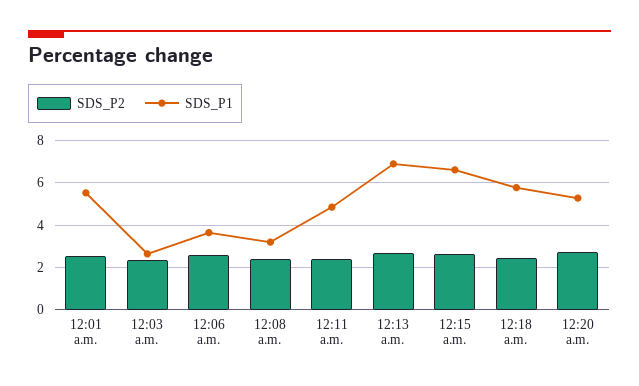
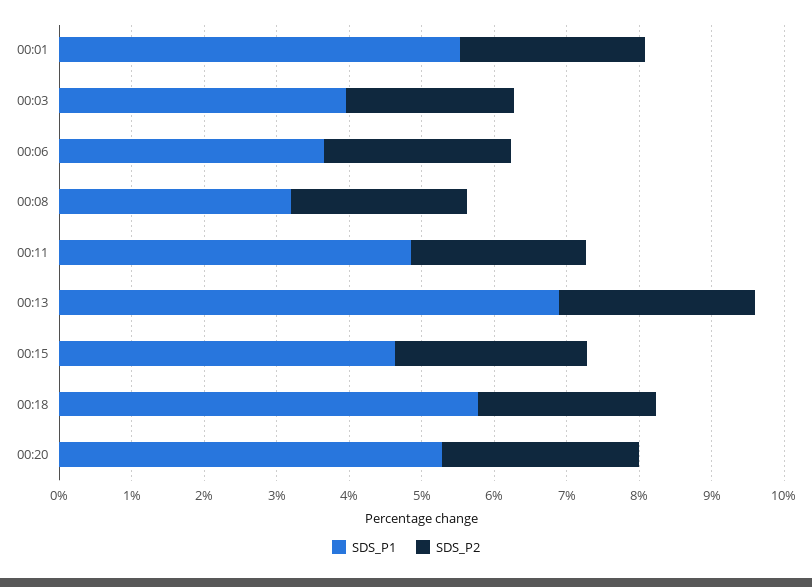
  {
    "SDS_P2": {
      "12:01 a.m.": 2.6,
      "12:03 a.m.": 2.4,
      "12:06 a.m.": 2.6,
      "12:08 a.m.": 2.4,
      "12:11 a.m.": 2.4,
      "12:13 a.m.": 2.8,
      "12:15 a.m.": 2.6,
      "12:18 a.m.": 2.4,
      "12:20 a.m.": 2.8
    },
    "SDS_P1": {
      "12:01 a.m.": 5.6,
-     "12:03 a.m.": 2.5,
+     "12:03 a.m.": 4,
      "12:06 a.m.": 3.6,
      "12:08 a.m.": 3.2,
      "12:11 a.m.": 4.8,
      "12:13 a.m.": 7,
-     "12:15 a.m.": 6.5,
+     "12:15 a.m.": 4.6,
      "12:18 a.m.": 5.8,
      "12:20 a.m.": 5.2
    }
  }

